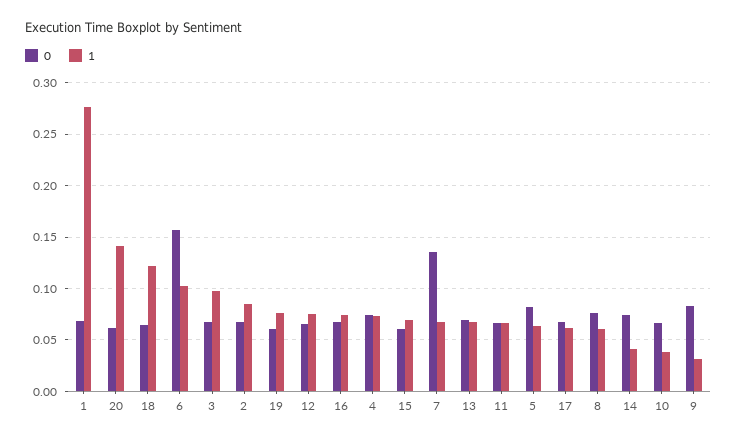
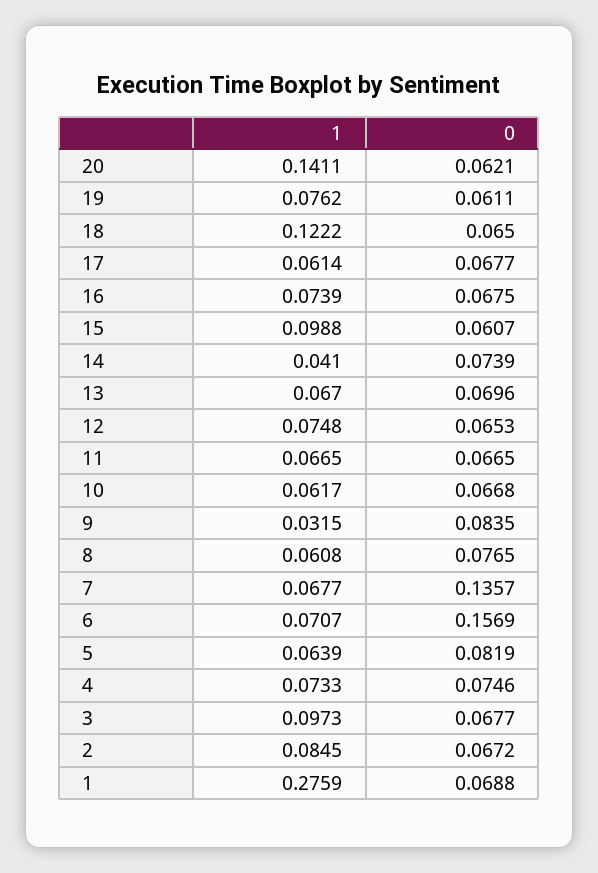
  {
    "0": {
      "1": 0.0688,
      "20": 0.0621,
      "18": 0.065,
      "6": 0.1569,
      "3": 0.0677,
      "2": 0.0672,
      "19": 0.0611,
      "12": 0.0653,
      "16": 0.0675,
      "4": 0.0746,
      "15": 0.0607,
      "7": 0.1357,
      "13": 0.0696,
      "11": 0.0665,
      "5": 0.0819,
      "17": 0.0677,
      "8": 0.0765,
      "14": 0.0739,
      "10": 0.0668,
      "9": 0.0835
    },
    "1": {
      "1": 0.2759,
      "20": 0.1411,
      "18": 0.1222,
-     "6": 0.1,
+     "6": 0.0707,
      "3": 0.0973,
      "2": 0.0845,
      "19": 0.0762,
      "12": 0.0748,
      "16": 0.0739,
      "4": 0.0733,
-     "15": 0.07,
+     "15": 0.0988,
      "7": 0.0677,
      "13": 0.067,
      "11": 0.0665,
      "5": 0.0639,
      "17": 0.0614,
      "8": 0.0608,
      "14": 0.041,
-     "10": 0.04,
+     "10": 0.0617,
      "9": 0.0315
    }
  }

